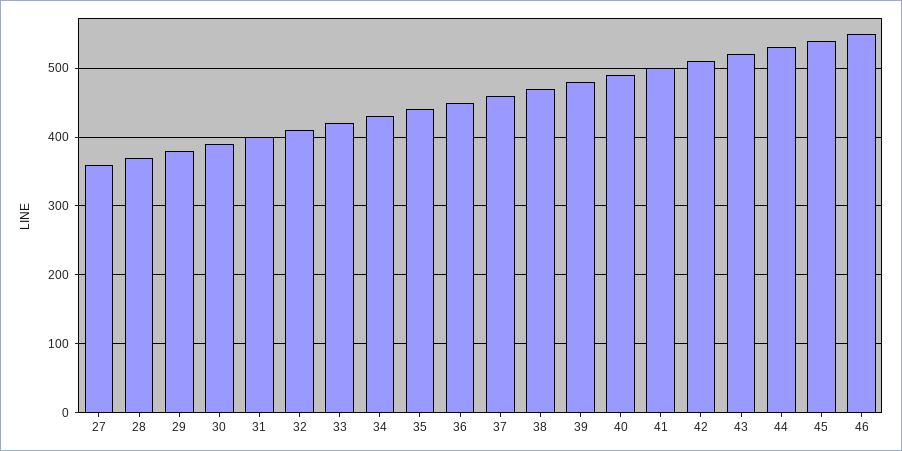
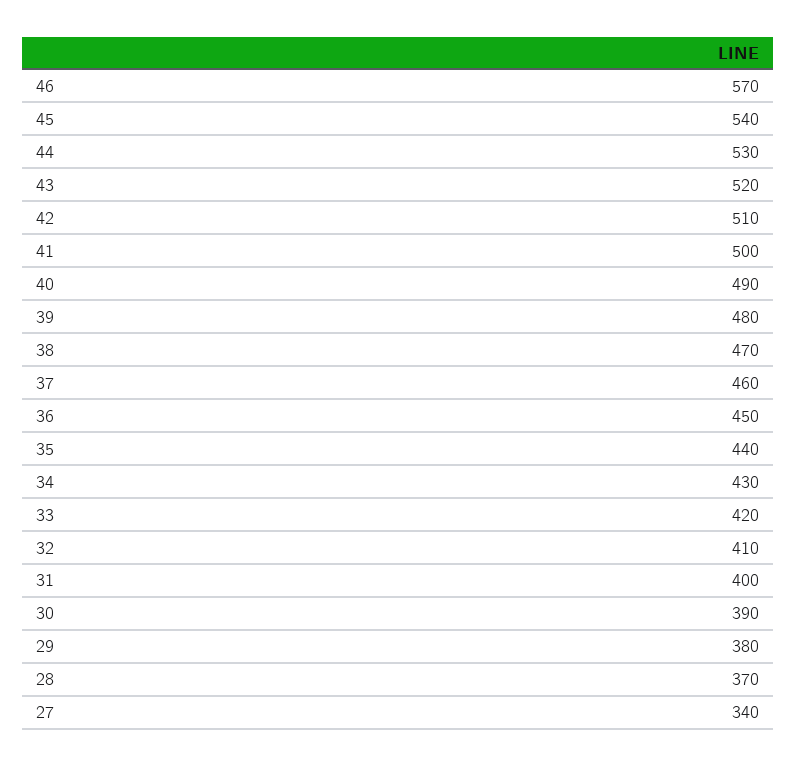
  {
-   "27": 360,
+   "27": 340,
    "28": 370,
    "29": 380,
    "30": 390,
    "31": 400,
    "32": 410,
    "33": 420,
    "34": 430,
    "35": 440,
    "36": 450,
    "37": 460,
    "38": 470,
    "39": 480,
    "40": 490,
    "41": 500,
    "42": 510,
    "43": 520,
    "44": 530,
    "45": 540,
-   "46": 550
+   "46": 570
  }

